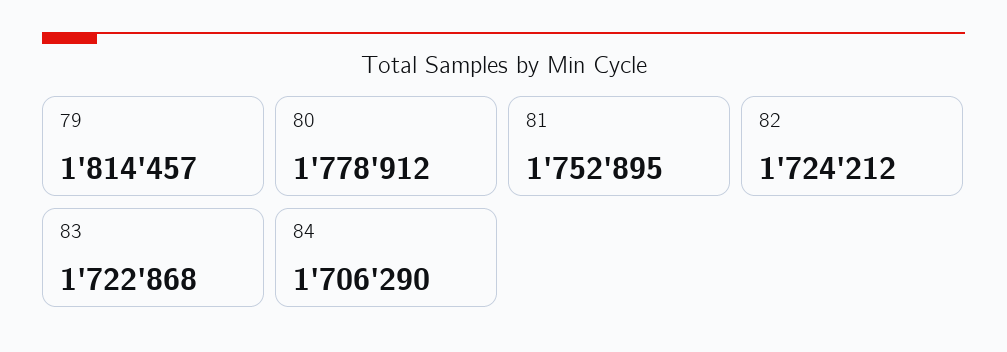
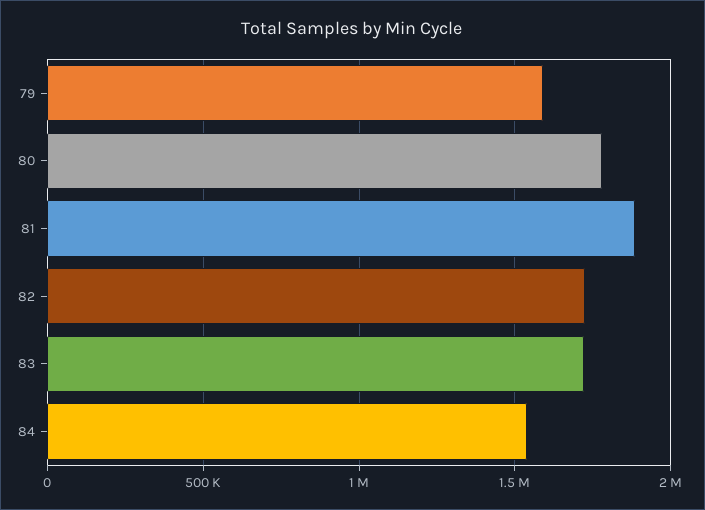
  {
-   "79": 1814457,
+   "79": 1600000,
    "80": 1778912,
-   "81": 1752895,
+   "81": 1900000,
    "82": 1724212,
    "83": 1722868,
-   "84": 1706290
+   "84": 1550000
  }

